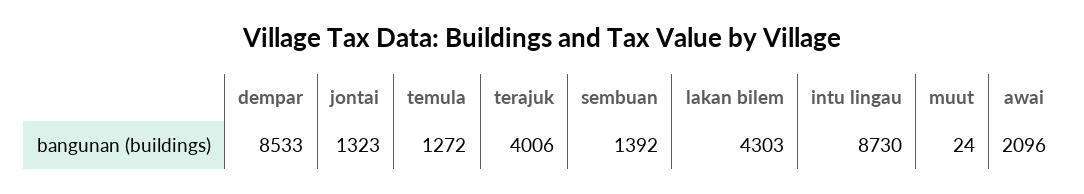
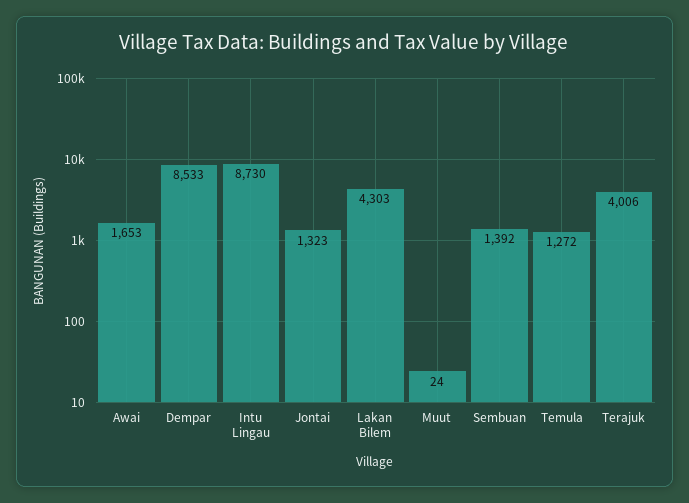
  {
    "dempar": 8533,
    "jontai": 1323,
    "temula": 1272,
    "terajuk": 4006,
    "sembuan": 1392,
    "lakan bilem": 4303,
    "intu lingau": 8730,
    "muut": 24,
-   "awai": 2096
+   "awai": 1653
  }

